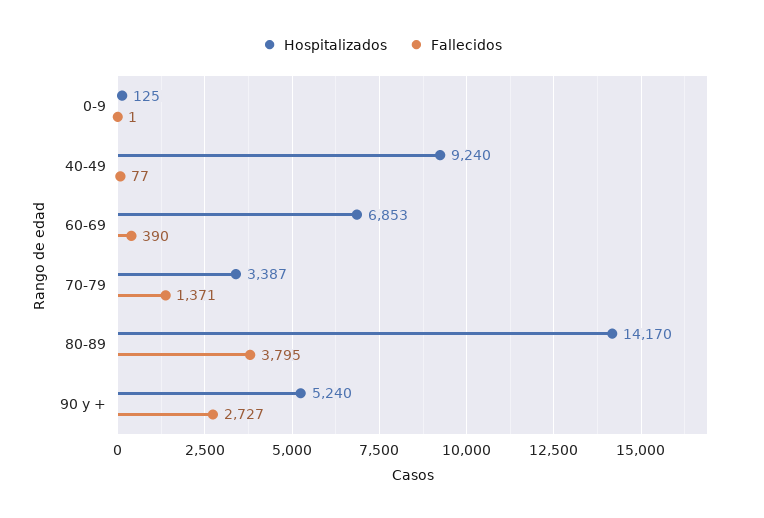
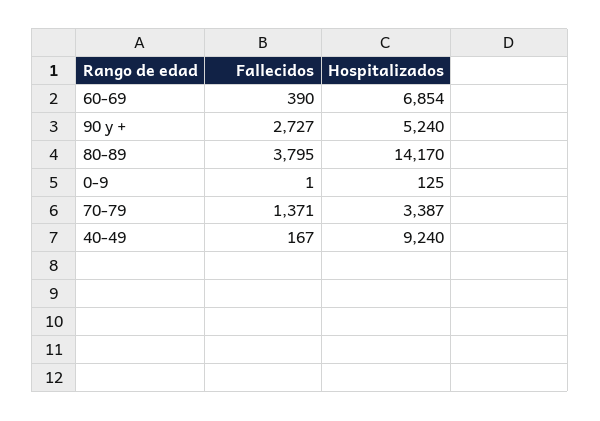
  {
    "Hospitalizados": {
      "0-9": 125,
      "40-49": 9240,
-     "60-69": 6853,
+     "60-69": 6854,
      "70-79": 3387,
      "80-89": 14170,
      "90 y +": 5240
    },
    "Fallecidos": {
      "0-9": 1,
-     "40-49": 77,
+     "40-49": 167,
      "60-69": 390,
      "70-79": 1371,
      "80-89": 3795,
      "90 y +": 2727
    }
  }

